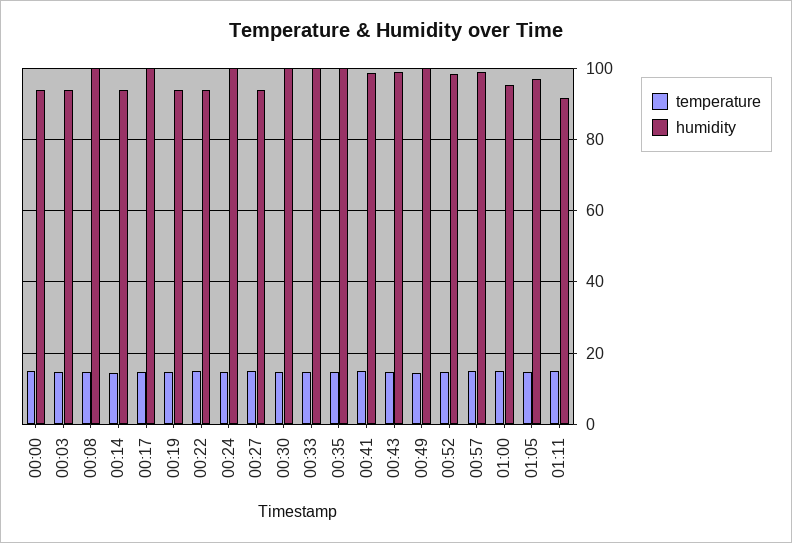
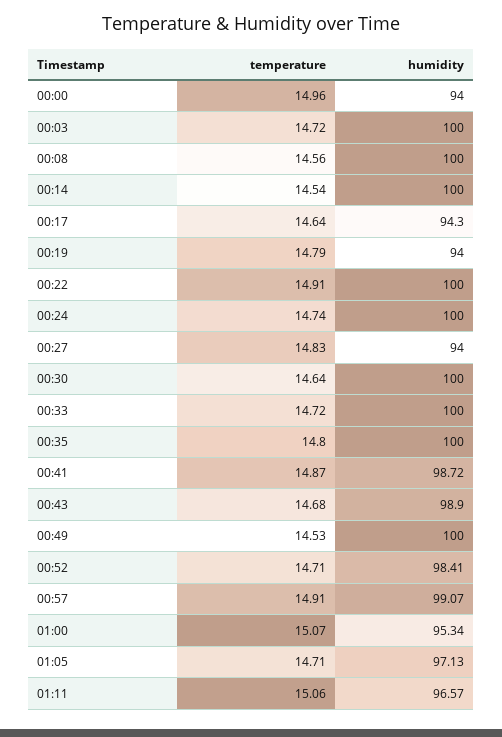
  {
    "temperature": {
      "00:00": 14.96,
      "00:03": 14.72,
      "00:08": 14.56,
      "00:14": 14.54,
      "00:17": 14.64,
      "00:19": 14.79,
      "00:22": 14.91,
      "00:24": 14.74,
      "00:27": 14.83,
      "00:30": 14.64,
      "00:33": 14.72,
      "00:35": 14.8,
      "00:41": 14.87,
      "00:43": 14.68,
      "00:49": 14.53,
      "00:52": 14.71,
      "00:57": 14.91,
      "01:00": 15.07,
      "01:05": 14.71,
      "01:11": 15.06
    },
    "humidity": {
      "00:00": 94,
-     "00:03": 94,
+     "00:03": 100,
      "00:08": 100,
-     "00:14": 94,
+     "00:14": 100,
-     "00:17": 100,
+     "00:17": 94.3,
      "00:19": 94,
-     "00:22": 94,
+     "00:22": 100,
      "00:24": 100,
      "00:27": 94,
      "00:30": 100,
      "00:33": 100,
      "00:35": 100,
      "00:41": 98.72,
      "00:43": 98.9,
      "00:49": 100,
      "00:52": 98.41,
      "00:57": 99.07,
      "01:00": 95.34,
      "01:05": 97.13,
-     "01:11": 92
+     "01:11": 96.57
    }
  }

